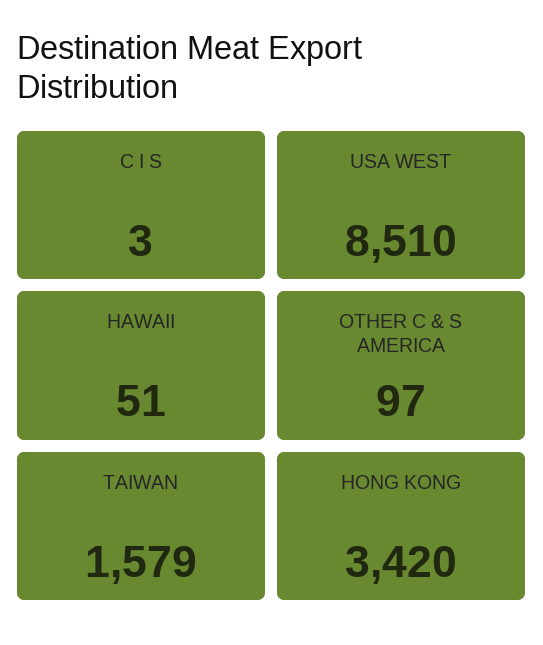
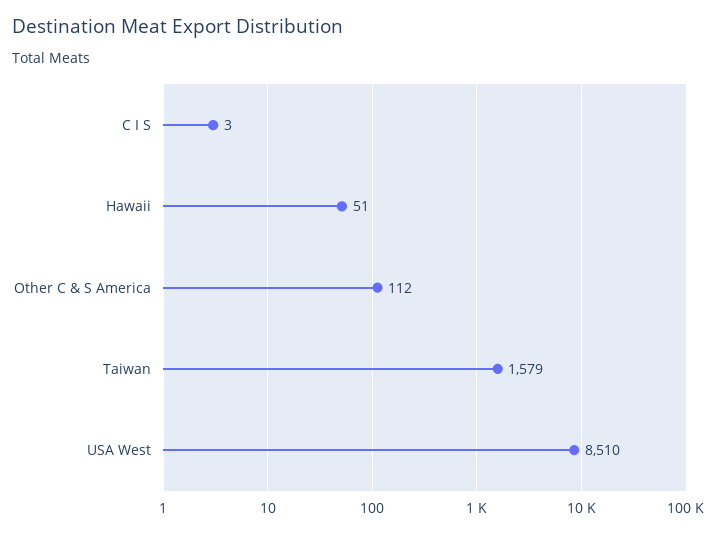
  {
    "C I S": 3,
    "USA WEST": 8510,
    "HAWAII": 51,
-   "OTHER C & S AMERICA": 97,
+   "OTHER C & S AMERICA": 112,
-   "TAIWAN": 1579,
+   "TAIWAN": 1579
-   "HONG KONG": 3420
  }

